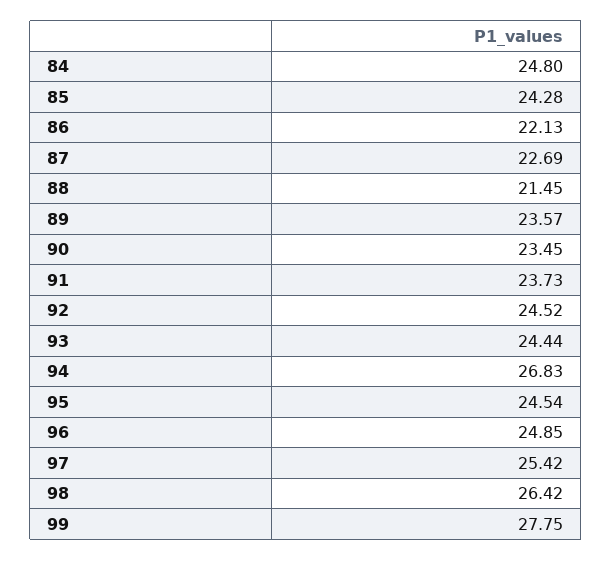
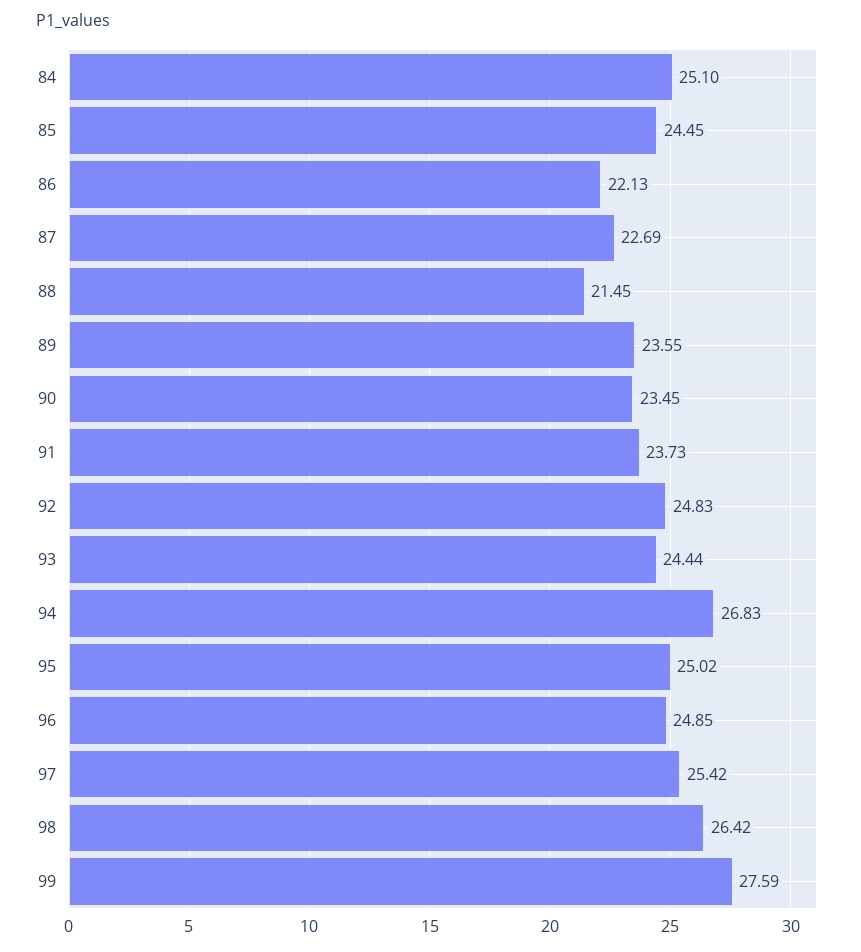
  {
-   "84": 24.8,
+   "84": 25.1,
-   "85": 24.28,
+   "85": 24.45,
    "86": 22.13,
    "87": 22.69,
    "88": 21.45,
-   "89": 23.57,
+   "89": 23.55,
    "90": 23.45,
    "91": 23.73,
-   "92": 24.52,
+   "92": 24.83,
    "93": 24.44,
    "94": 26.83,
-   "95": 24.54,
+   "95": 25.02,
    "96": 24.85,
    "97": 25.42,
    "98": 26.42,
-   "99": 27.75
+   "99": 27.59
  }

